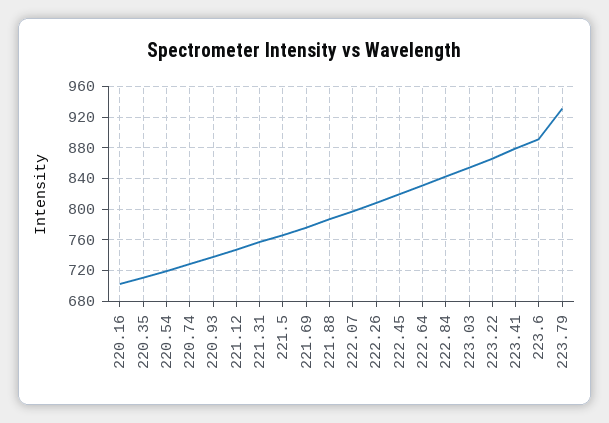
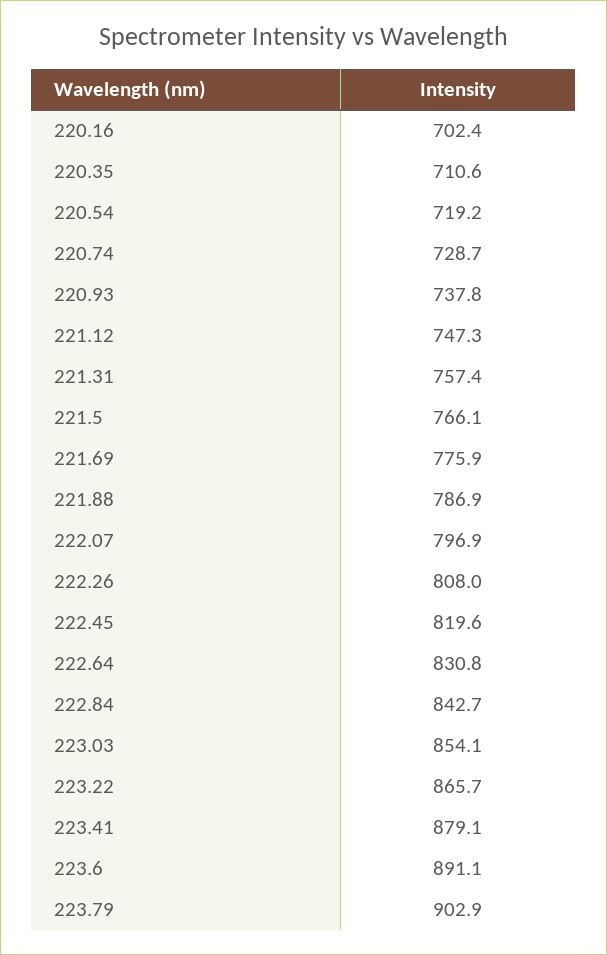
  {
    "220.16": 702.4,
    "220.35": 710.6,
    "220.54": 719.2,
    "220.74": 728.7,
    "220.93": 737.8,
    "221.12": 747.3,
    "221.31": 757.4,
    "221.5": 766.1,
    "221.69": 775.9,
    "221.88": 786.9,
    "222.07": 796.9,
    "222.26": 808,
    "222.45": 819.6,
    "222.64": 830.8,
    "222.84": 842.7,
    "223.03": 854.1,
    "223.22": 865.7,
    "223.41": 879.1,
    "223.6": 891.1,
-   "223.79": 930
+   "223.79": 902.9
  }

